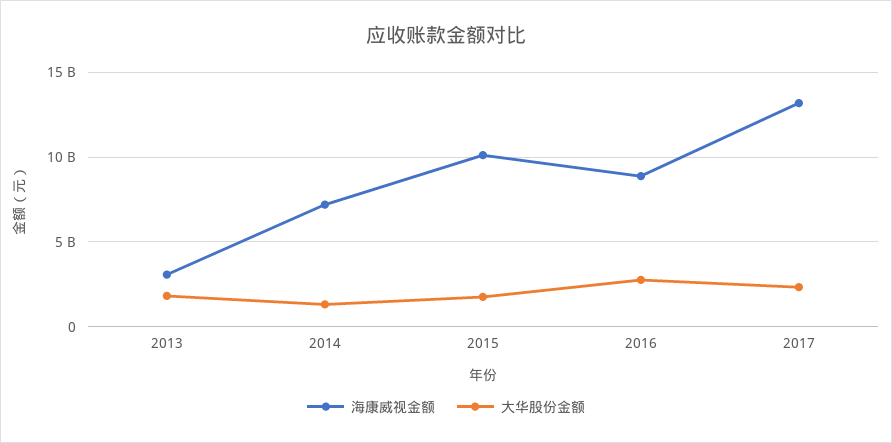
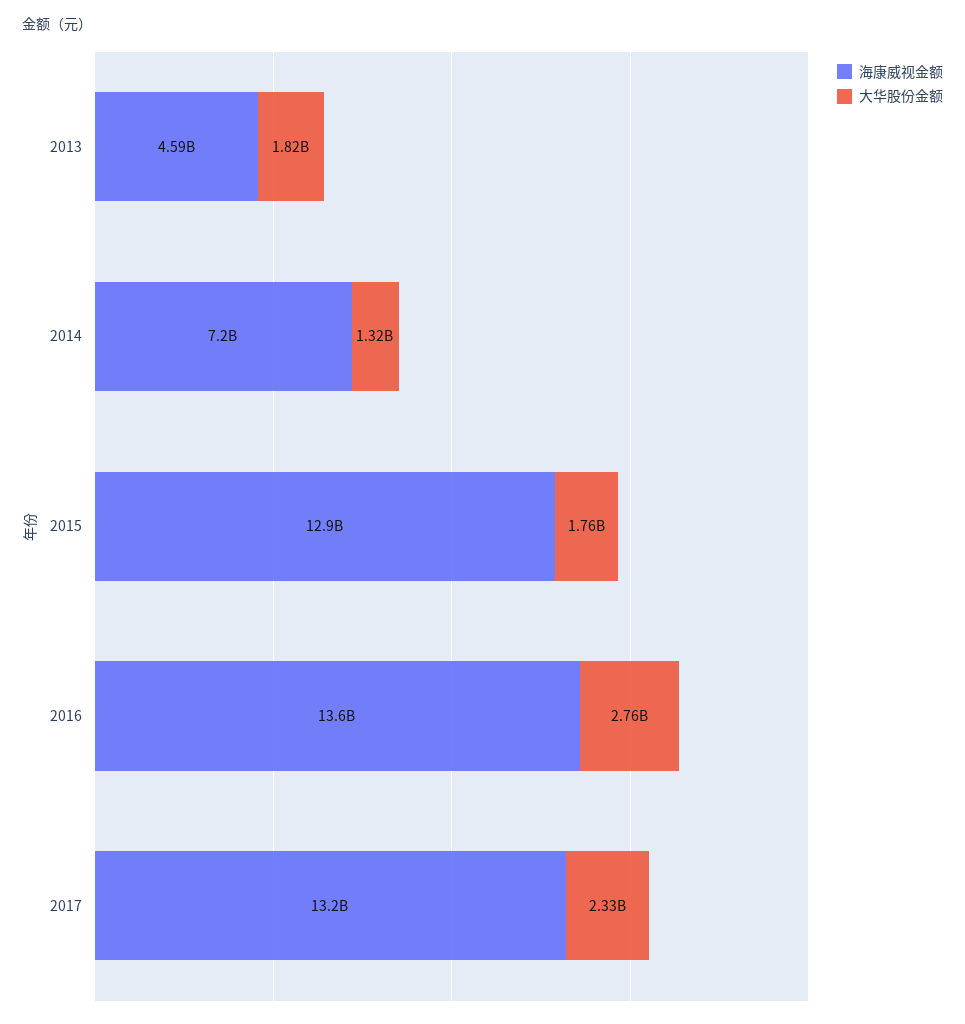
  {
    "海康威视金额": {
-     "2013": 3000000000,
+     "2013": 4590000000,
      "2014": 7200000000,
-     "2015": 10000000000,
+     "2015": 12900000000,
-     "2016": 9000000000,
+     "2016": 13600000000,
      "2017": 13200000000
    },
    "大华股份金额": {
      "2013": 1820000000,
      "2014": 1320000000,
      "2015": 1760000000,
      "2016": 2760000000,
      "2017": 2330000000
    }
  }

